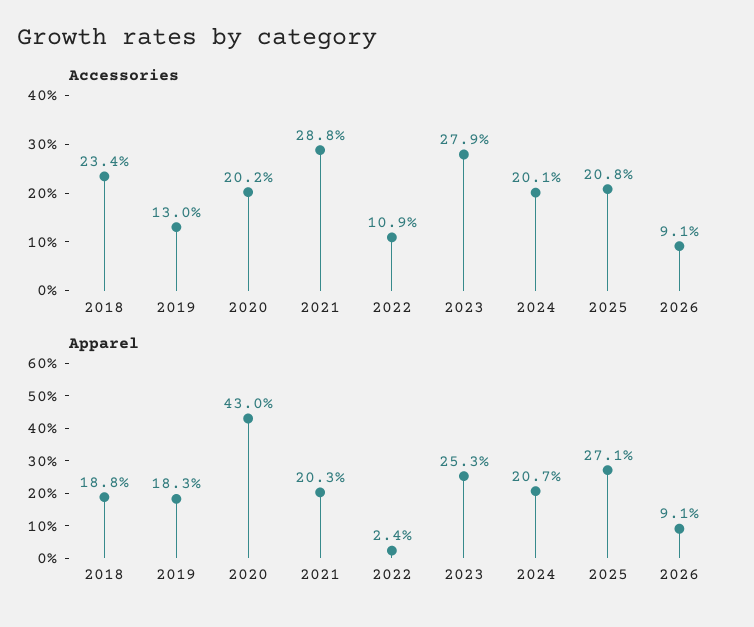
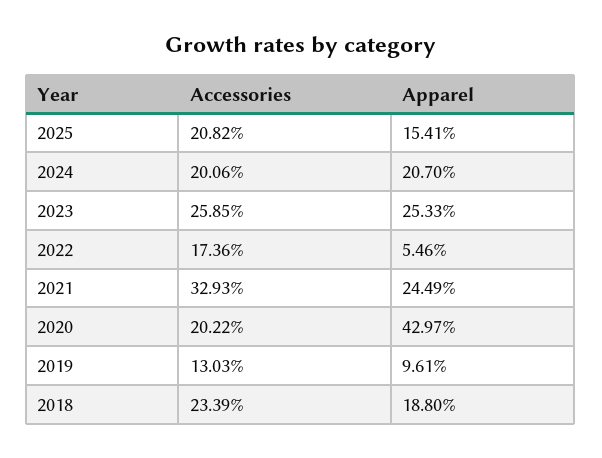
  {
    "Accessories": {
      "2018": 23.39,
      "2019": 13.03,
      "2020": 20.22,
-     "2021": 28.8,
+     "2021": 32.93,
-     "2022": 10.9,
+     "2022": 17.36,
-     "2023": 27.9,
+     "2023": 25.85,
      "2024": 20.06,
-     "2025": 20.82,
+     "2025": 20.82
-     "2026": 9.1
    },
    "Apparel": {
      "2018": 18.8,
-     "2019": 18.3,
+     "2019": 9.61,
      "2020": 42.97,
-     "2021": 20.3,
+     "2021": 24.49,
-     "2022": 2.4,
+     "2022": 5.46,
      "2023": 25.33,
      "2024": 20.7,
-     "2025": 27.1,
+     "2025": 15.41
-     "2026": 9.1
    }
  }

